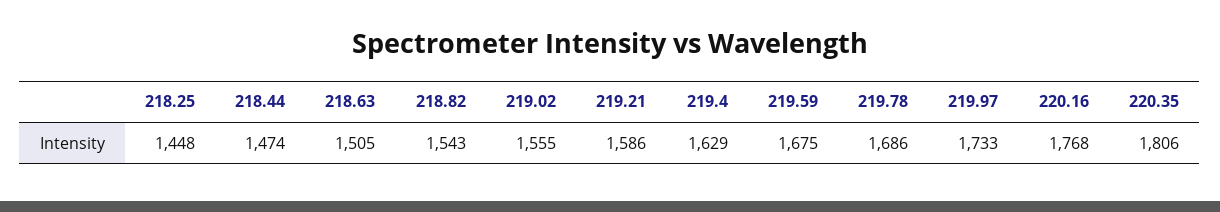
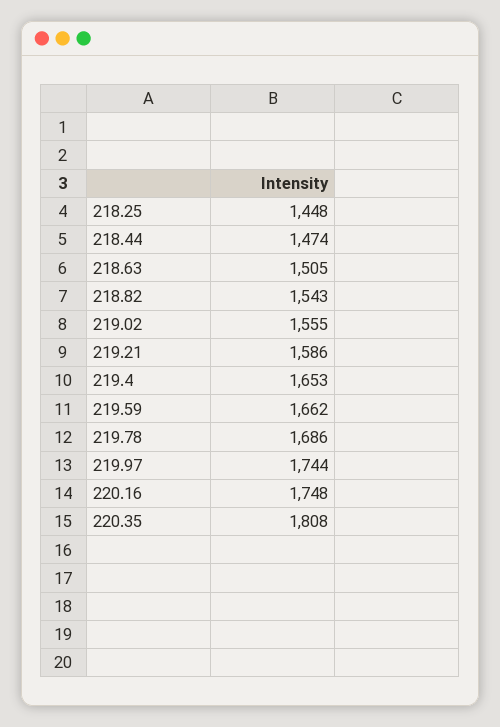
  {
    "218.25": 1448,
    "218.44": 1474,
    "218.63": 1505,
    "218.82": 1543,
    "219.02": 1555,
    "219.21": 1586,
-   "219.4": 1629,
+   "219.4": 1653,
-   "219.59": 1675,
+   "219.59": 1662,
    "219.78": 1686,
-   "219.97": 1733,
+   "219.97": 1744,
-   "220.16": 1768,
+   "220.16": 1748,
-   "220.35": 1806
+   "220.35": 1808
  }

